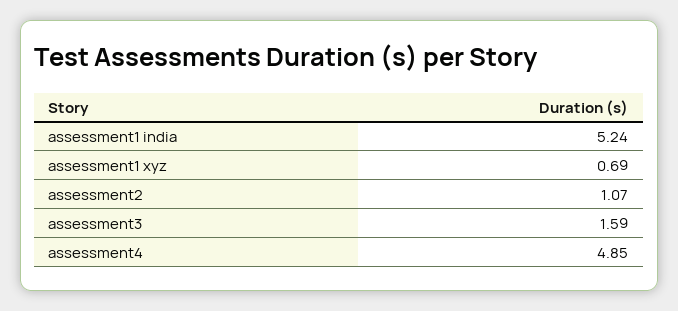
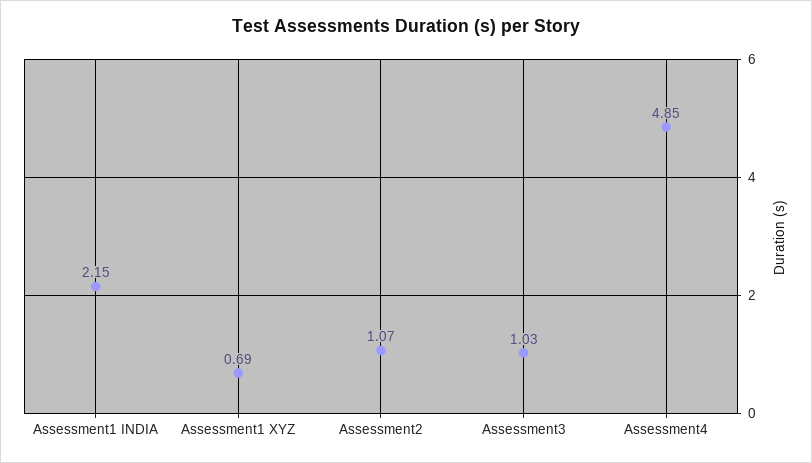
  {
-   "assessment1 india": 5.24,
+   "assessment1 india": 2.15,
    "assessment1 xyz": 0.69,
    "assessment2": 1.07,
-   "assessment3": 1.59,
+   "assessment3": 1.03,
    "assessment4": 4.85
  }

